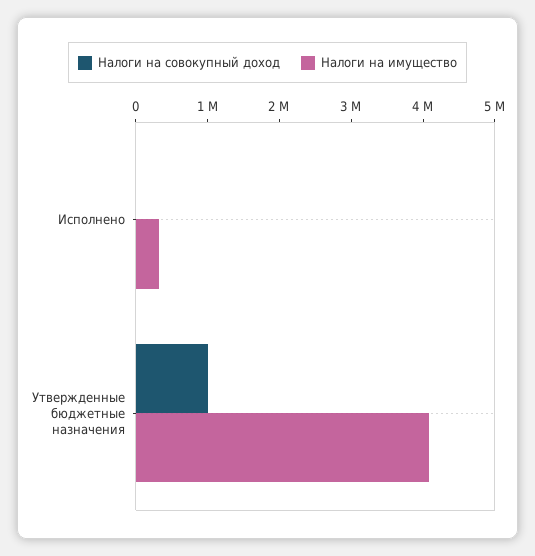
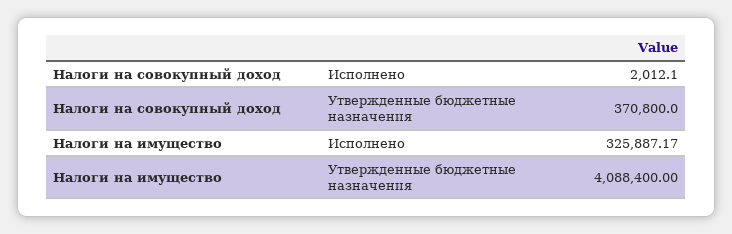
  {
    "Налоги на совокупный доход": {
      "Исполнено": 2012.1,
-     "Утвержденные бюджетные назначения": 1000000
+     "Утвержденные бюджетные назначения": 370800
    },
    "Налоги на имущество": {
      "Исполнено": 325887.17,
      "Утвержденные бюджетные назначения": 4088400
    }
  }

